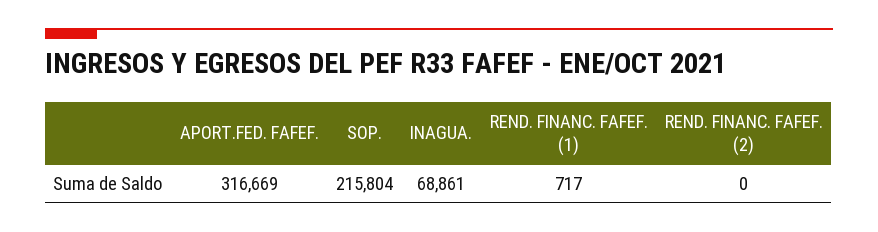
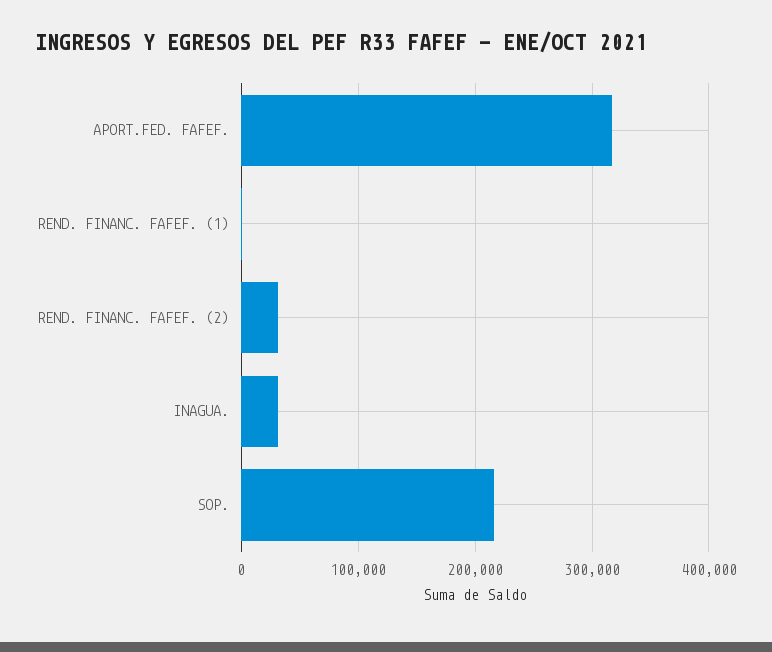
  {
    "APORT.FED. FAFEF.": 316669,
    "SOP.": 215804,
-   "INAGUA.": 68861,
+   "INAGUA.": 30000,
    "REND. FINANC. FAFEF. (1)": 717,
-   "REND. FINANC. FAFEF. (2)": 0
+   "REND. FINANC. FAFEF. (2)": 30000
  }

